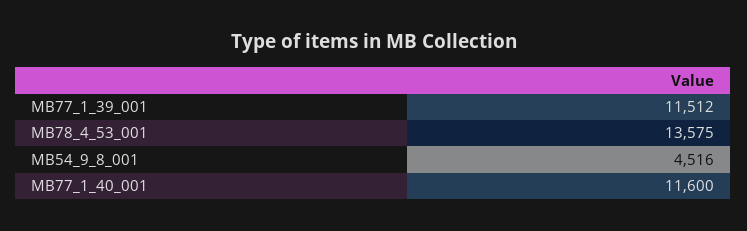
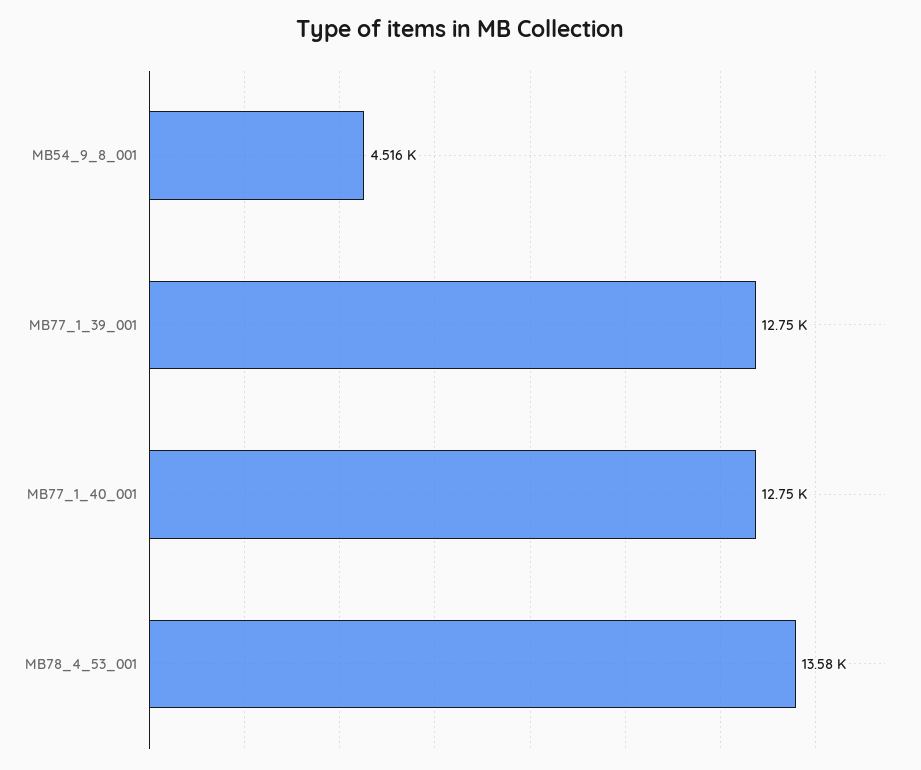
  {
-   "MB77_1_39_001": 11512,
+   "MB77_1_39_001": 12750,
    "MB78_4_53_001": 13575,
    "MB54_9_8_001": 4516,
-   "MB77_1_40_001": 11600
+   "MB77_1_40_001": 12750
  }

